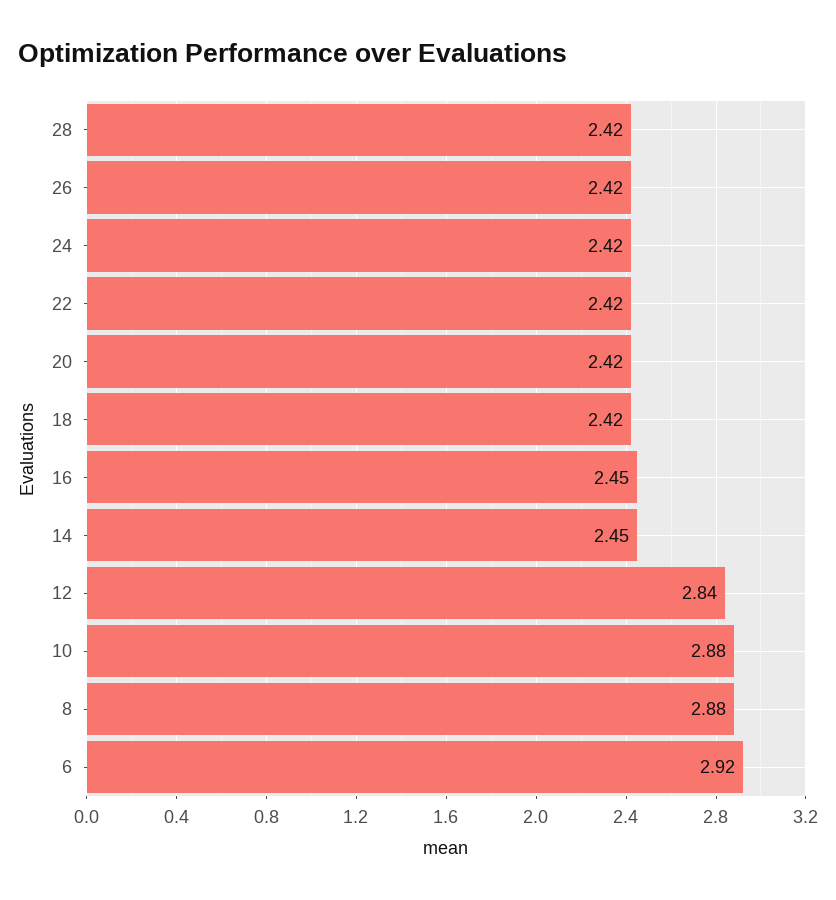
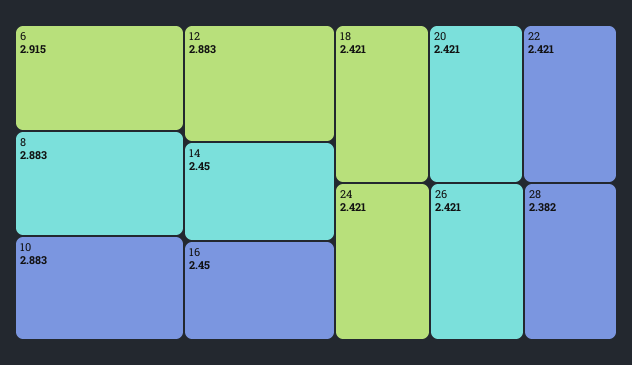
  {
-   "28": 2.42,
+   "28": 2.382,
    "26": 2.421,
    "24": 2.421,
    "22": 2.421,
    "20": 2.421,
    "18": 2.421,
    "16": 2.45,
    "14": 2.45,
-   "12": 2.84,
+   "12": 2.883,
    "10": 2.883,
    "8": 2.883,
    "6": 2.915
  }

